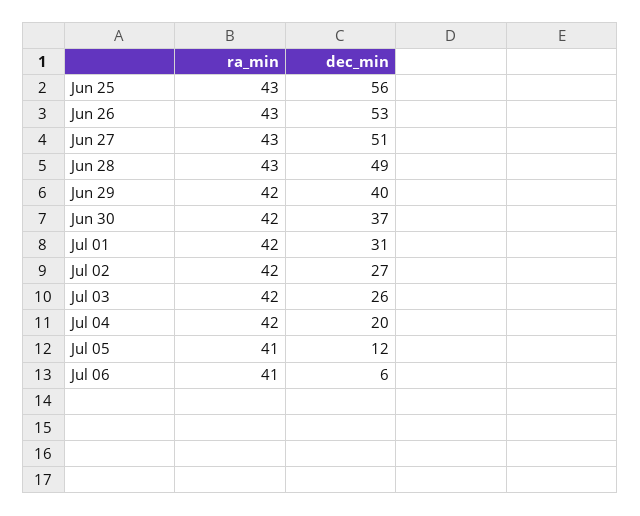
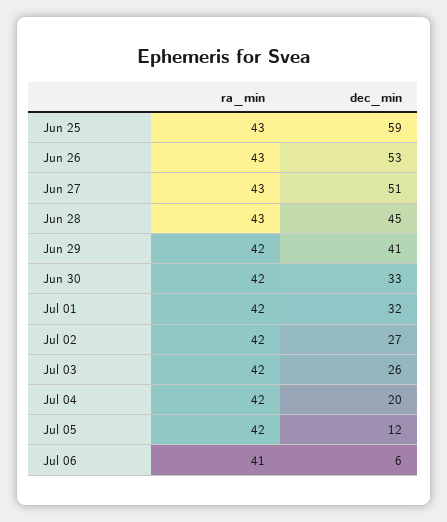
  {
    "ra_min": {
      "Jun 25": 43,
      "Jun 26": 43,
      "Jun 27": 43,
      "Jun 28": 43,
      "Jun 29": 42,
      "Jun 30": 42,
      "Jul 01": 42,
      "Jul 02": 42,
      "Jul 03": 42,
      "Jul 04": 42,
-     "Jul 05": 41,
+     "Jul 05": 42,
      "Jul 06": 41
    },
    "dec_min": {
-     "Jun 25": 56,
+     "Jun 25": 59,
      "Jun 26": 53,
      "Jun 27": 51,
-     "Jun 28": 49,
+     "Jun 28": 45,
-     "Jun 29": 40,
+     "Jun 29": 41,
-     "Jun 30": 37,
+     "Jun 30": 33,
-     "Jul 01": 31,
+     "Jul 01": 32,
      "Jul 02": 27,
      "Jul 03": 26,
      "Jul 04": 20,
      "Jul 05": 12,
      "Jul 06": 6
    }
  }

